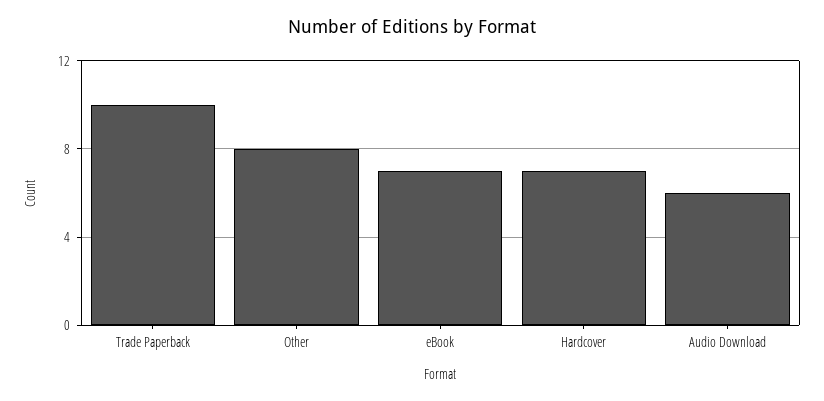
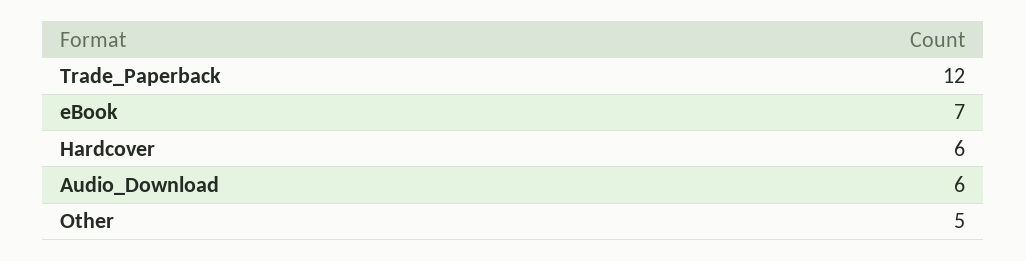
  {
-   "Trade Paperback": 10,
+   "Trade Paperback": 12,
-   "Other": 8,
+   "Other": 5,
    "eBook": 7,
-   "Hardcover": 7,
+   "Hardcover": 6,
    "Audio Download": 6
  }

